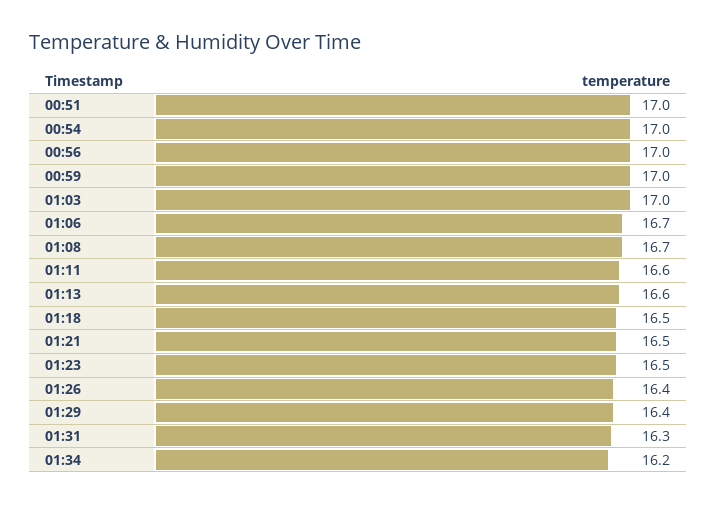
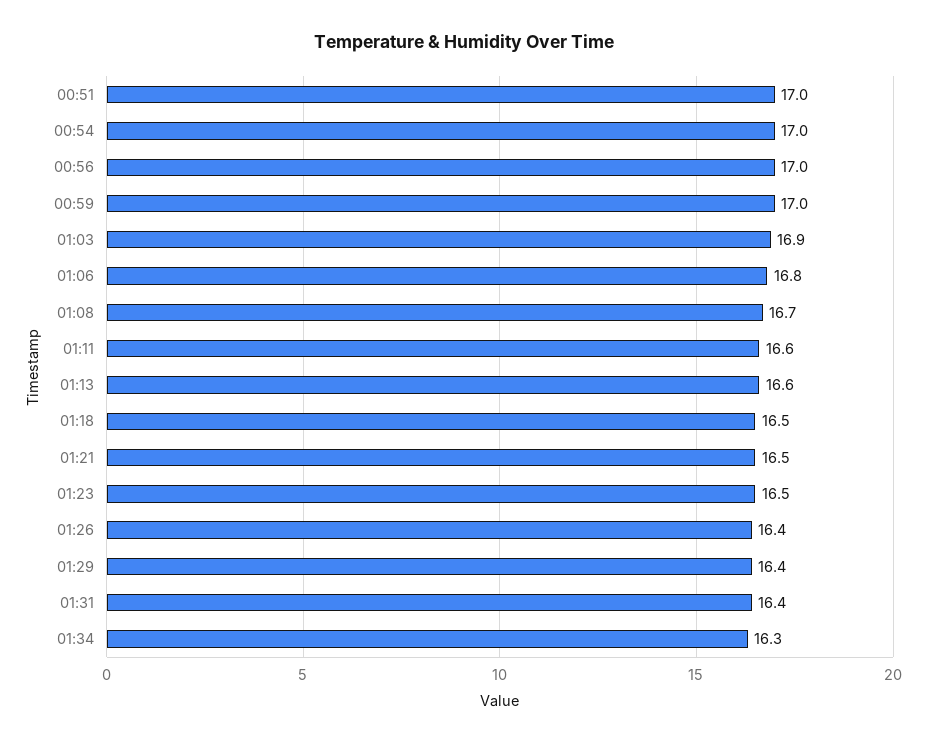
  {
    "00:51": 17,
    "00:54": 17,
    "00:56": 17,
    "00:59": 17,
-   "01:03": 17,
+   "01:03": 16.9,
-   "01:06": 16.7,
+   "01:06": 16.8,
    "01:08": 16.7,
    "01:11": 16.6,
    "01:13": 16.6,
    "01:18": 16.5,
    "01:21": 16.5,
    "01:23": 16.5,
    "01:26": 16.4,
    "01:29": 16.4,
-   "01:31": 16.3,
+   "01:31": 16.4,
-   "01:34": 16.2
+   "01:34": 16.3
  }

